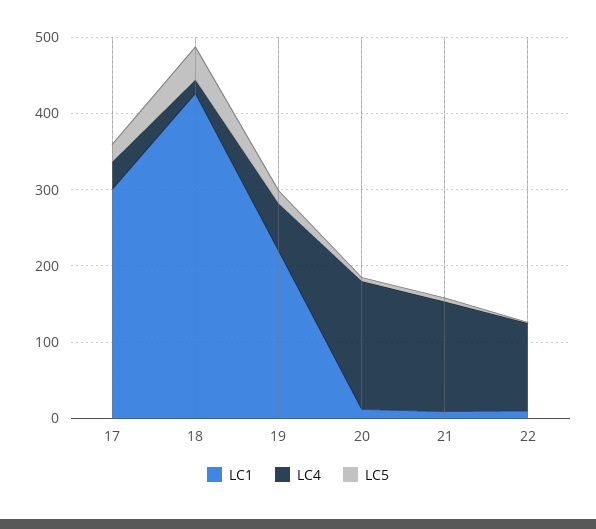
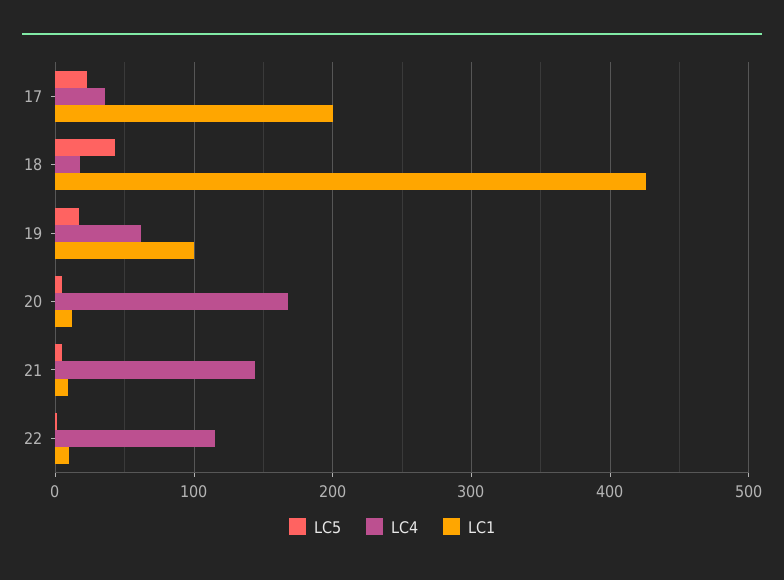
  {
    "LC1": {
-     "17": 300,
+     "17": 200,
      "18": 430,
-     "19": 220,
+     "19": 100,
      "20": 10,
      "21": 10,
      "22": 10
    },
    "LC4": {
      "17": 40,
      "18": 20,
      "19": 60,
      "20": 170,
      "21": 140,
      "22": 120
    },
    "LC5": {
      "17": 20,
      "18": 40,
      "19": 20,
      "20": 10,
      "21": 10,
      "22": 0
    }
  }

